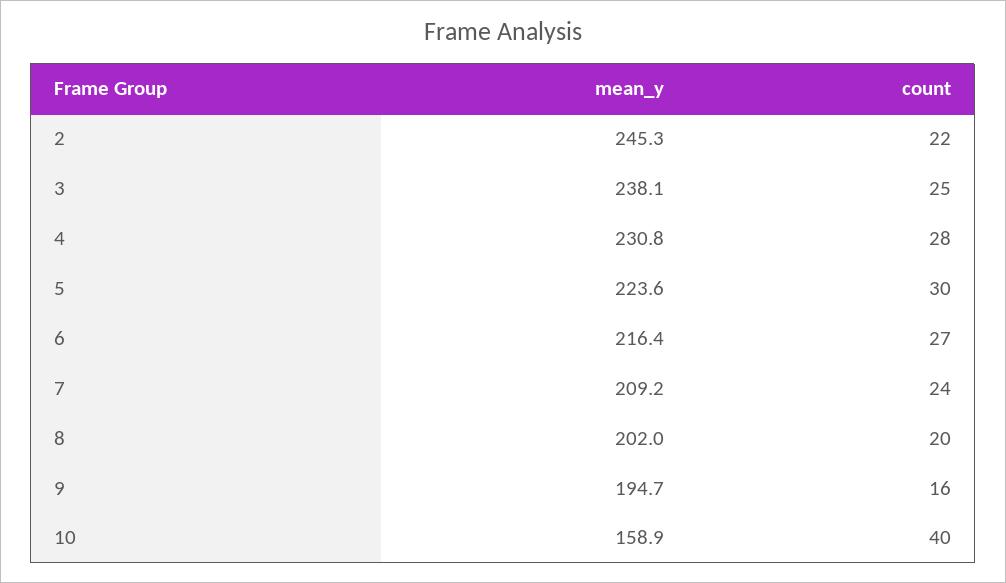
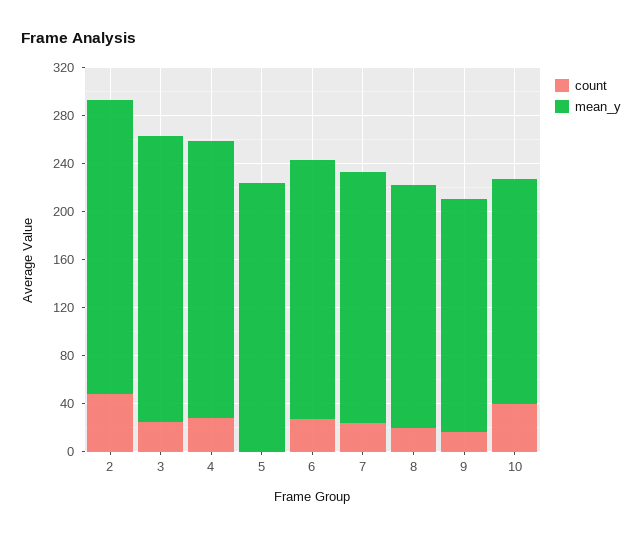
  {
    "mean_y": {
      "2": 245.3,
      "3": 238.1,
      "4": 230.8,
      "5": 223.6,
      "6": 216.4,
      "7": 209.2,
      "8": 202,
      "9": 194.7,
-     "10": 158.9
+     "10": 190
    },
    "count": {
-     "2": 22,
+     "2": 50,
      "3": 25,
      "4": 28,
-     "5": 30,
+     "5": 0,
      "6": 27,
      "7": 24,
      "8": 20,
      "9": 16,
      "10": 40
    }
  }

